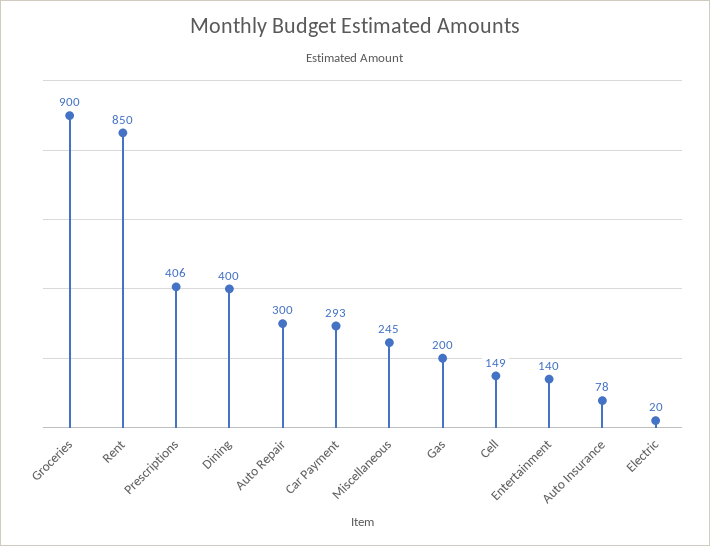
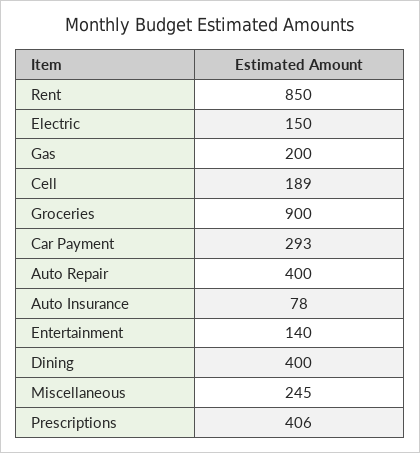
  {
    "Groceries": 900,
    "Rent": 850,
    "Prescriptions": 406,
    "Dining": 400,
-   "Auto Repair": 300,
+   "Auto Repair": 400,
    "Car Payment": 293,
    "Miscellaneous": 245,
    "Gas": 200,
-   "Cell": 149,
+   "Cell": 189,
    "Entertainment": 140,
    "Auto Insurance": 78,
-   "Electric": 20
+   "Electric": 150
  }

